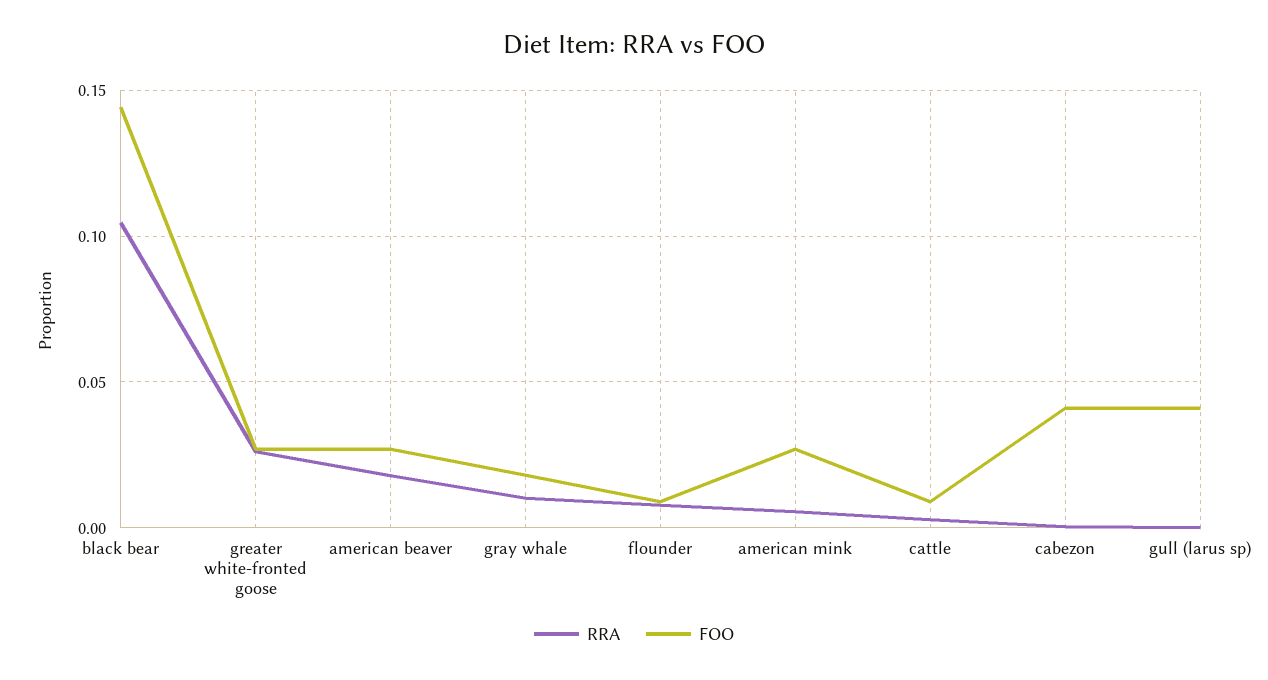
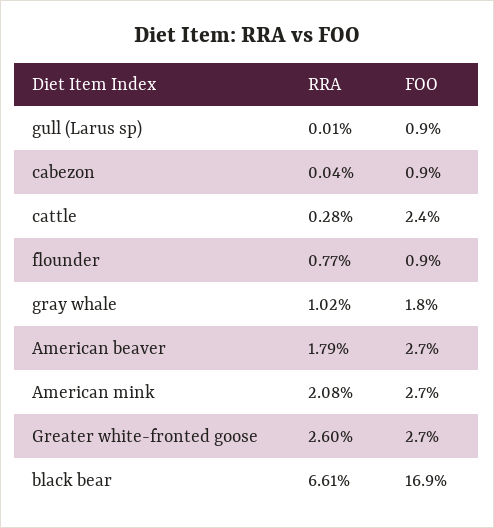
  {
    "RRA": {
-     "black bear": 0.105,
+     "black bear": 0.0661,
      "greater white-fronted goose": 0.026,
      "american beaver": 0.0179,
      "gray whale": 0.0102,
      "flounder": 0.0077,
-     "american mink": 0.005,
+     "american mink": 0.0208,
      "cattle": 0.0028,
      "cabezon": 0.0004,
      "gull (larus sp)": 0.0001
    },
    "FOO": {
-     "black bear": 0.145,
+     "black bear": 0.169,
      "greater white-fronted goose": 0.027,
      "american beaver": 0.027,
      "gray whale": 0.018,
      "flounder": 0.009,
      "american mink": 0.027,
-     "cattle": 0.01,
+     "cattle": 0.024,
-     "cabezon": 0.04,
+     "cabezon": 0.009,
-     "gull (larus sp)": 0.04
+     "gull (larus sp)": 0.009
    }
  }

